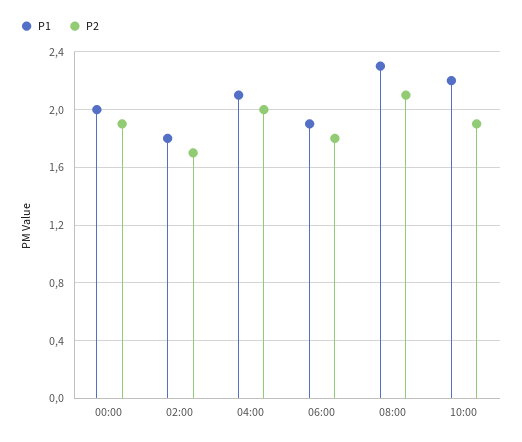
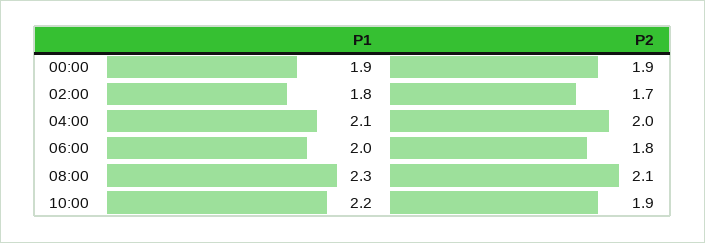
  {
    "P1": {
-     "00:00": 2,
+     "00:00": 1.9,
      "02:00": 1.8,
      "04:00": 2.1,
-     "06:00": 1.9,
+     "06:00": 2,
      "08:00": 2.3,
      "10:00": 2.2
    },
    "P2": {
      "00:00": 1.9,
      "02:00": 1.7,
      "04:00": 2,
      "06:00": 1.8,
      "08:00": 2.1,
      "10:00": 1.9
    }
  }

